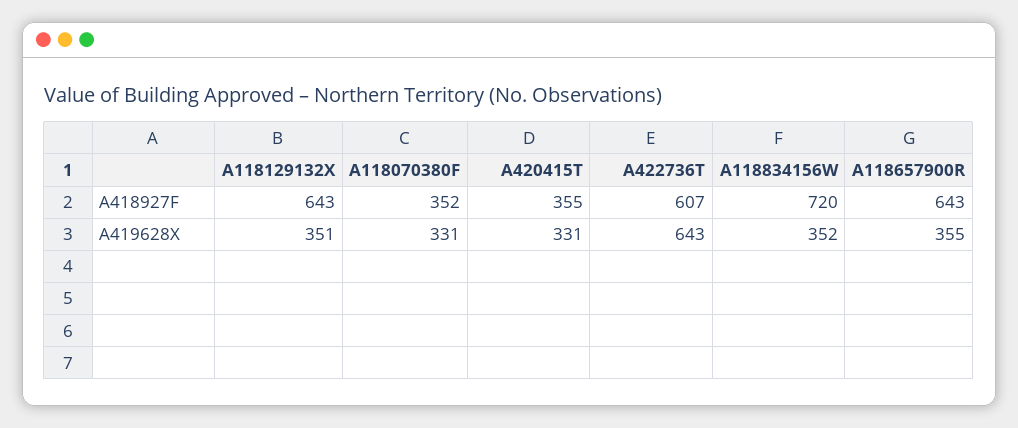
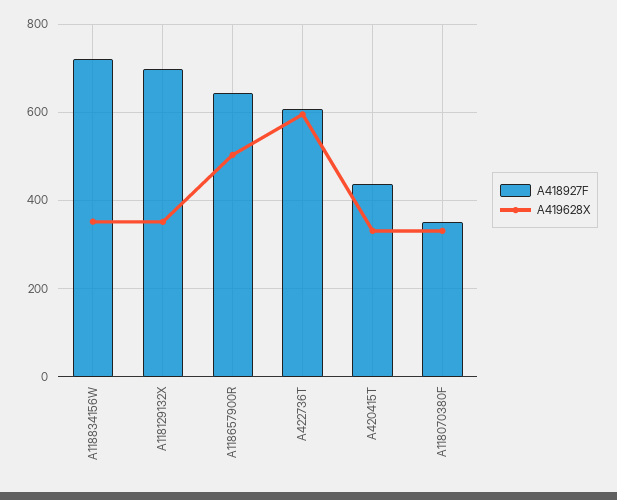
  {
    "A418927F": {
-     "A118129132X": 643,
+     "A118129132X": 700,
      "A118070380F": 352,
-     "A420415T": 355,
+     "A420415T": 440,
      "A422736T": 607,
      "A118834156W": 720,
      "A118657900R": 643
    },
    "A419628X": {
      "A118129132X": 351,
      "A118070380F": 331,
      "A420415T": 331,
-     "A422736T": 643,
+     "A422736T": 600,
      "A118834156W": 352,
-     "A118657900R": 355
+     "A118657900R": 500
    }
  }

